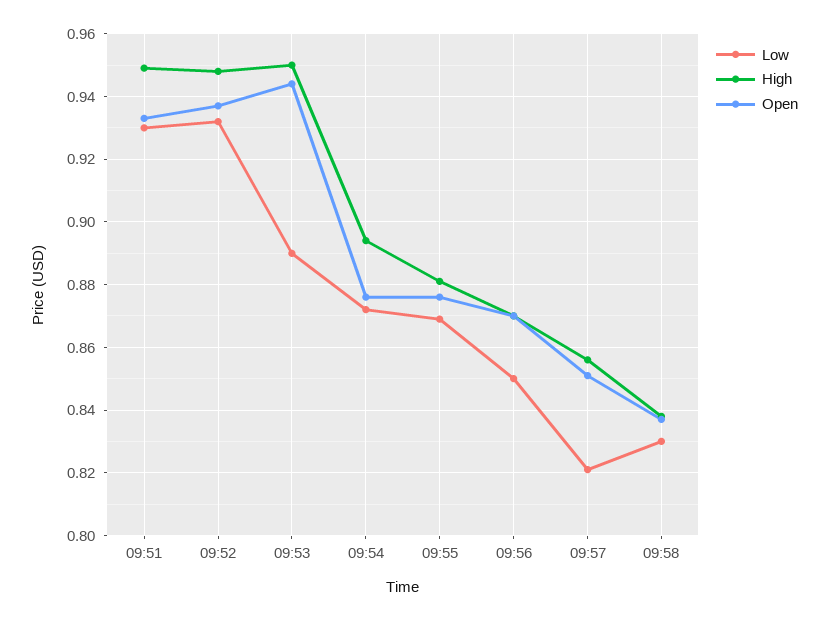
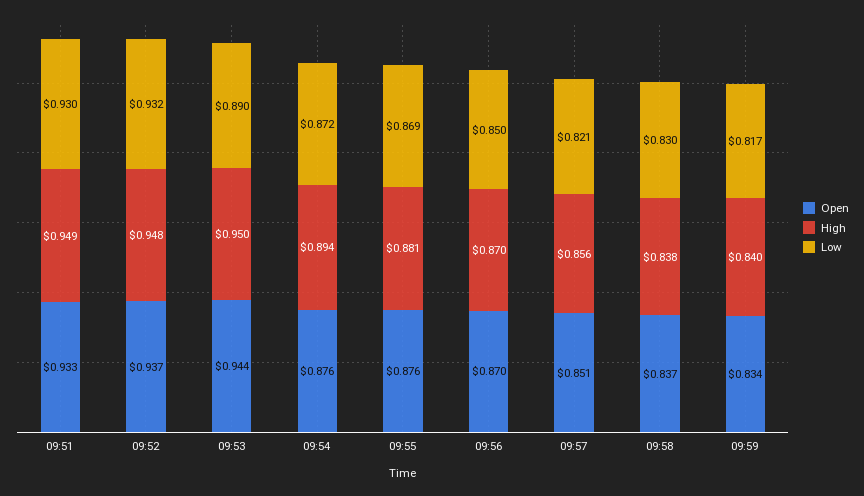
  {
    "Low": {
      "09:51": 0.93,
      "09:52": 0.932,
      "09:53": 0.89,
      "09:54": 0.872,
      "09:55": 0.869,
      "09:56": 0.85,
      "09:57": 0.821,
-     "09:58": 0.83
+     "09:58": 0.83,
+     "09:59": 0.817
    },
    "High": {
      "09:51": 0.949,
      "09:52": 0.948,
      "09:53": 0.95,
      "09:54": 0.894,
      "09:55": 0.881,
      "09:56": 0.87,
      "09:57": 0.856,
-     "09:58": 0.838
+     "09:58": 0.838,
+     "09:59": 0.84
    },
    "Open": {
      "09:51": 0.933,
      "09:52": 0.937,
      "09:53": 0.944,
      "09:54": 0.876,
      "09:55": 0.876,
      "09:56": 0.87,
      "09:57": 0.851,
-     "09:58": 0.837
+     "09:58": 0.837,
+     "09:59": 0.834
    }
  }

